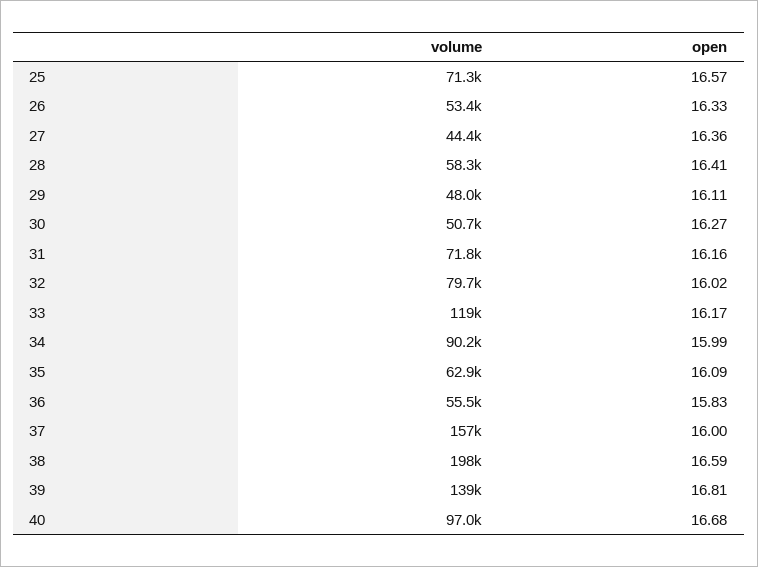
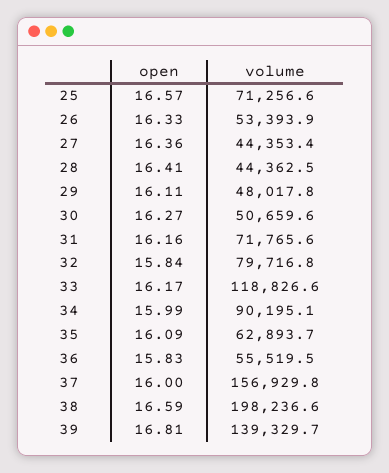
  {
    "volume": {
      "25": 71256.6,
      "26": 53393.9,
      "27": 44353.4,
-     "28": 58300,
+     "28": 44362.5,
      "29": 48017.8,
      "30": 50659.6,
      "31": 71765.6,
      "32": 79716.8,
      "33": 118826.6,
      "34": 90195.1,
      "35": 62893.7,
      "36": 55519.5,
      "37": 156929.8,
      "38": 198236.6,
-     "39": 139329.7,
+     "39": 139329.7
-     "40": 97000
    },
    "open": {
      "25": 16.57,
      "26": 16.33,
      "27": 16.36,
      "28": 16.41,
      "29": 16.11,
      "30": 16.27,
      "31": 16.16,
-     "32": 16.02,
+     "32": 15.84,
      "33": 16.17,
      "34": 15.99,
      "35": 16.09,
      "36": 15.83,
      "37": 16,
      "38": 16.59,
-     "39": 16.81,
+     "39": 16.81
-     "40": 16.68
    }
  }

